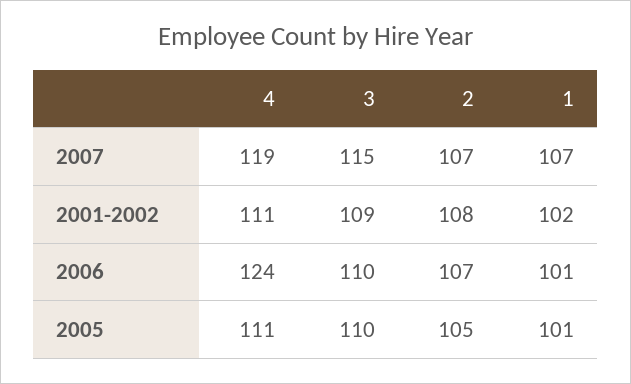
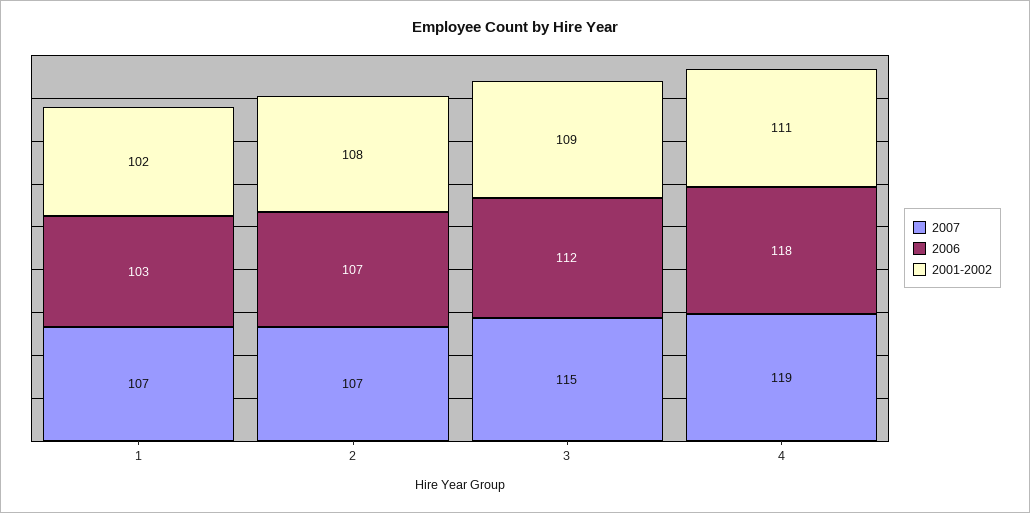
  {
    "2007": {
      "4": 119,
      "3": 115,
      "2": 107,
      "1": 107
    },
    "2001-2002": {
      "4": 111,
      "3": 109,
      "2": 108,
      "1": 102
    },
    "2006": {
-     "4": 124,
+     "4": 118,
-     "3": 110,
+     "3": 112,
      "2": 107,
-     "1": 101
+     "1": 103
-   },
+   }
-   "2005": {
-     "4": 111,
-     "3": 110,
-     "2": 105,
-     "1": 101
-   }
  }

